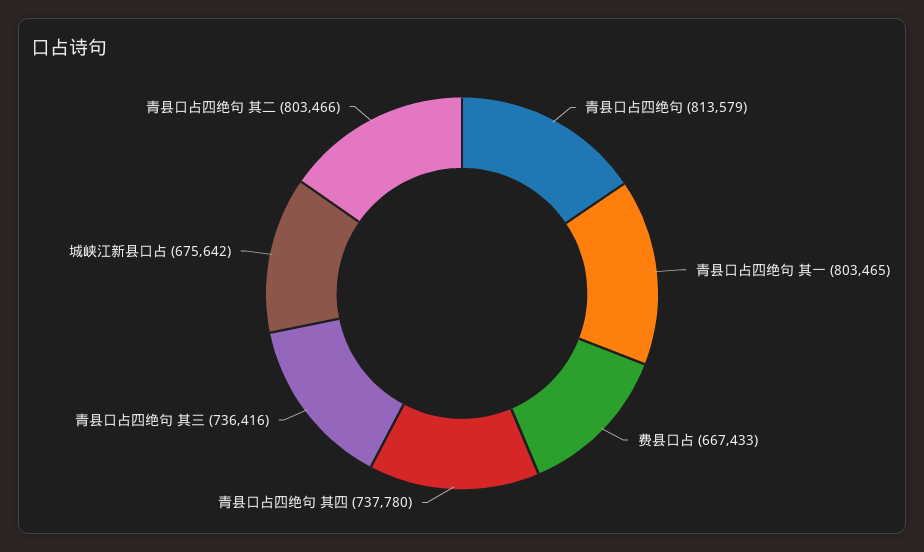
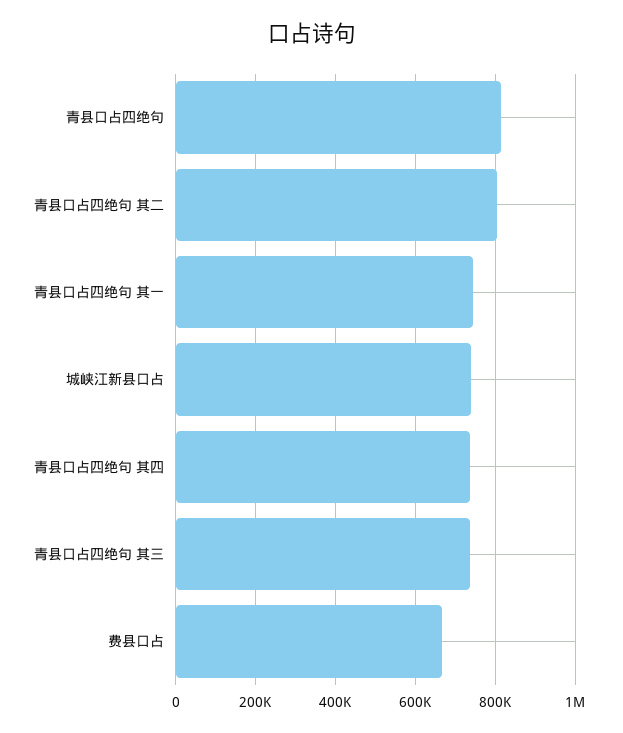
  {
    "青县口占四绝句": 813579,
-   "青县口占四绝句 其一": 803465,
+   "青县口占四绝句 其一": 740000,
    "费县口占": 667433,
    "青县口占四绝句 其四": 737780,
    "青县口占四绝句 其三": 736416,
-   "城峡江新县口占": 675642,
+   "城峡江新县口占": 740000,
    "青县口占四绝句 其二": 803466
  }

